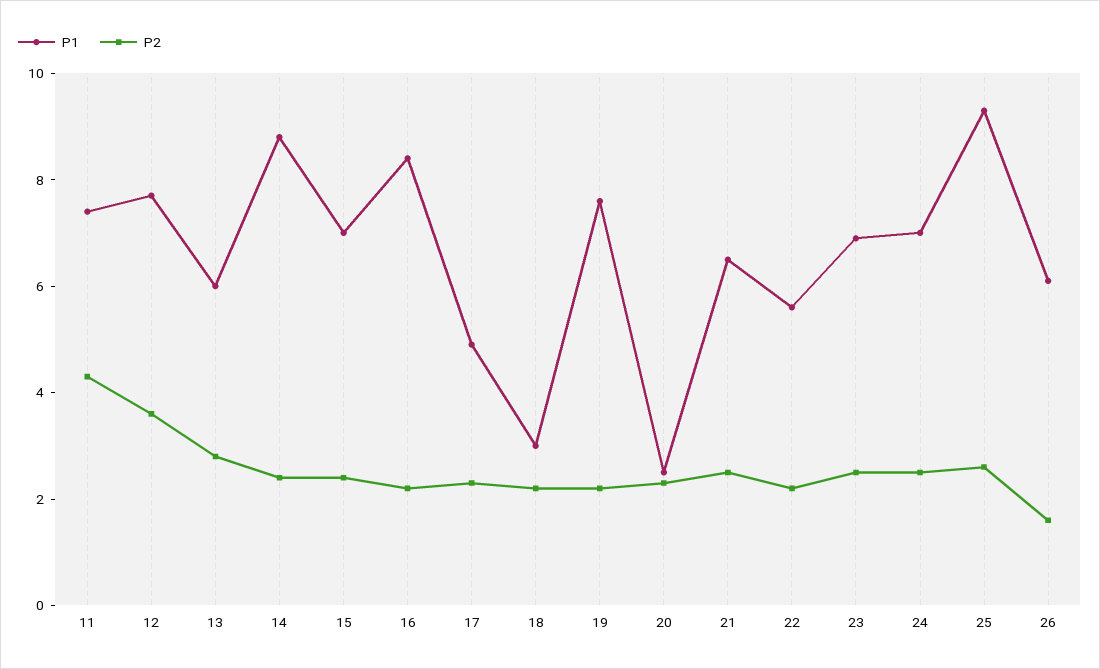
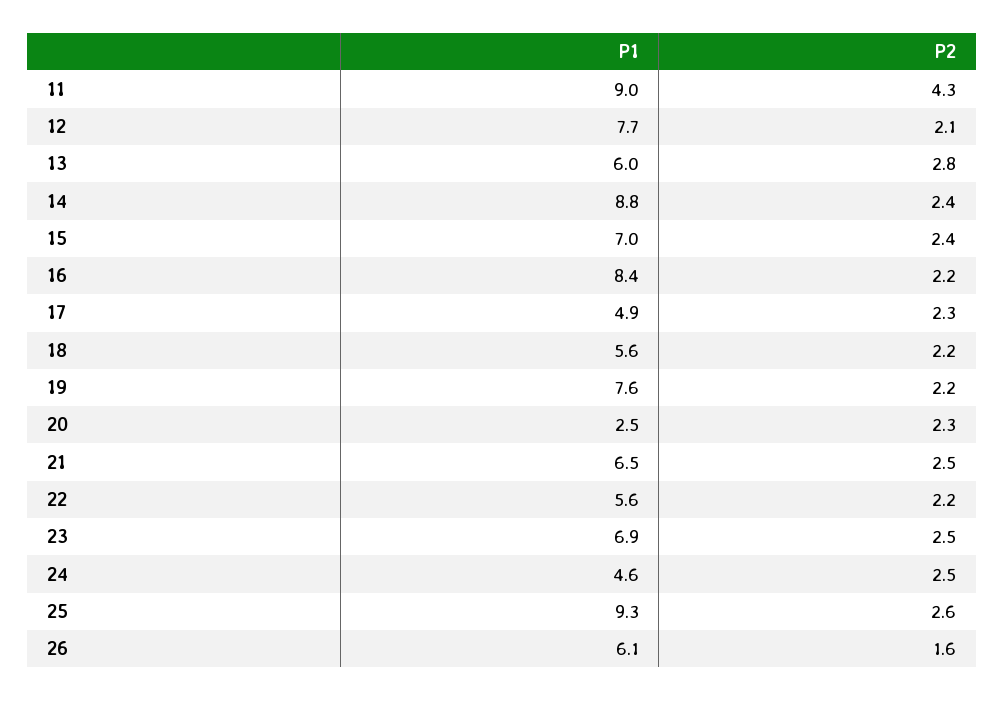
  {
    "P1": {
-     "11": 7.5,
+     "11": 9,
      "12": 7.7,
      "13": 6,
      "14": 8.8,
      "15": 7,
      "16": 8.4,
      "17": 4.9,
-     "18": 3,
+     "18": 5.6,
      "19": 7.6,
      "20": 2.5,
      "21": 6.5,
      "22": 5.6,
      "23": 6.9,
-     "24": 7,
+     "24": 4.6,
      "25": 9.3,
      "26": 6.1
    },
    "P2": {
      "11": 4.3,
-     "12": 3.5,
+     "12": 2.1,
      "13": 2.8,
      "14": 2.4,
      "15": 2.4,
      "16": 2.2,
      "17": 2.3,
      "18": 2.2,
      "19": 2.2,
      "20": 2.3,
      "21": 2.5,
      "22": 2.2,
      "23": 2.5,
      "24": 2.5,
      "25": 2.6,
      "26": 1.6
    }
  }

